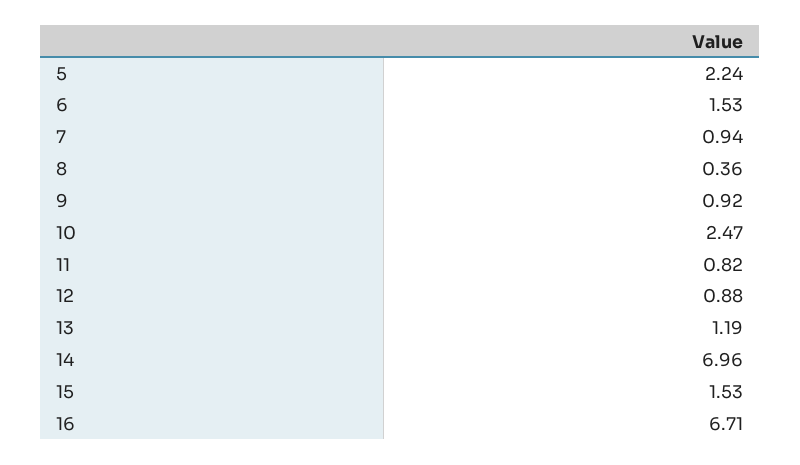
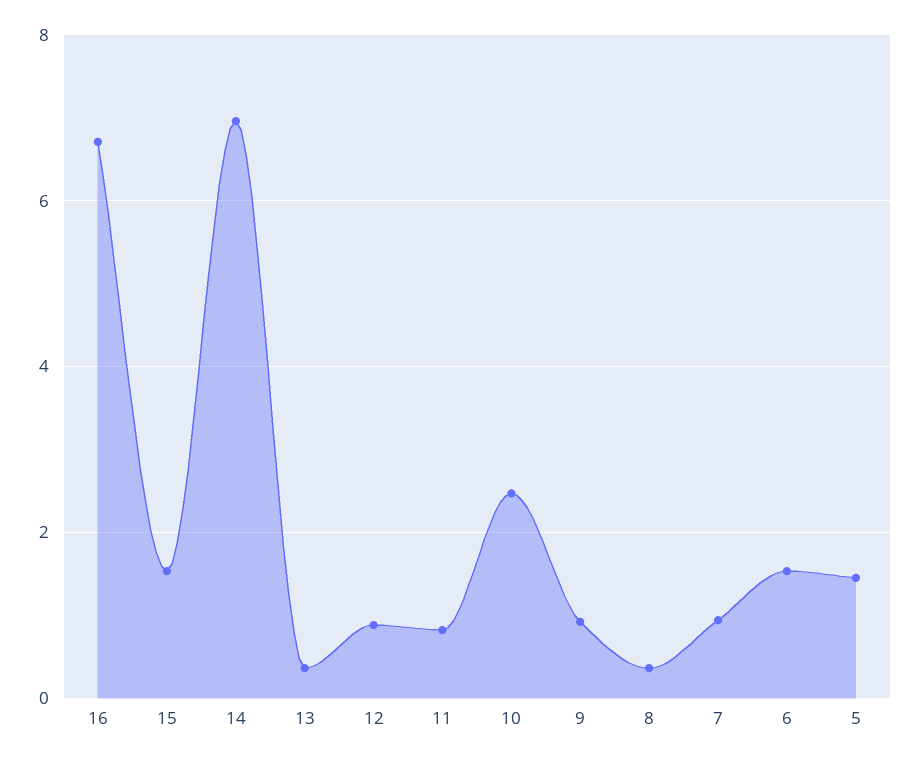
  {
-   "5": 2.24,
+   "5": 1.4,
    "6": 1.53,
    "7": 0.94,
    "8": 0.36,
    "9": 0.92,
    "10": 2.47,
    "11": 0.82,
    "12": 0.88,
-   "13": 1.19,
+   "13": 0.4,
    "14": 6.96,
    "15": 1.53,
    "16": 6.71
  }

